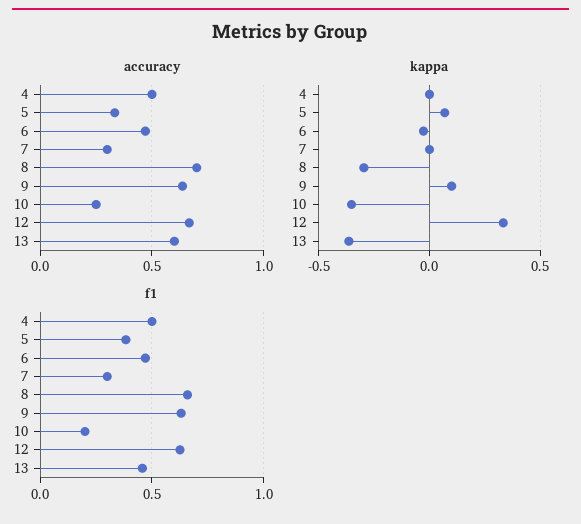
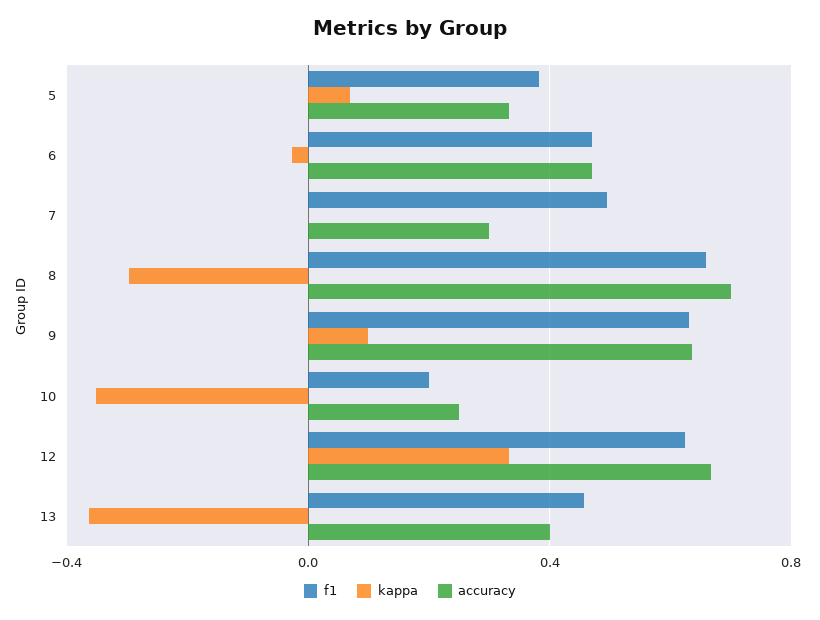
  {
    "accuracy": {
-     "4": 0.5,
      "5": 0.35,
      "6": 0.45,
      "7": 0.3,
      "8": 0.7,
      "9": 0.65,
      "10": 0.25,
      "12": 0.65,
-     "13": 0.6
+     "13": 0.4
    },
    "kappa": {
-     "4": 0,
      "5": 0.05,
      "6": -0.05,
      "7": 0,
      "8": -0.3,
      "9": 0.1,
      "10": -0.35,
      "12": 0.35,
      "13": -0.35
    },
    "f1": {
-     "4": 0.5,
      "5": 0.4,
      "6": 0.45,
-     "7": 0.3,
+     "7": 0.5,
      "8": 0.65,
      "9": 0.65,
      "10": 0.2,
      "12": 0.65,
      "13": 0.45
    }
  }

